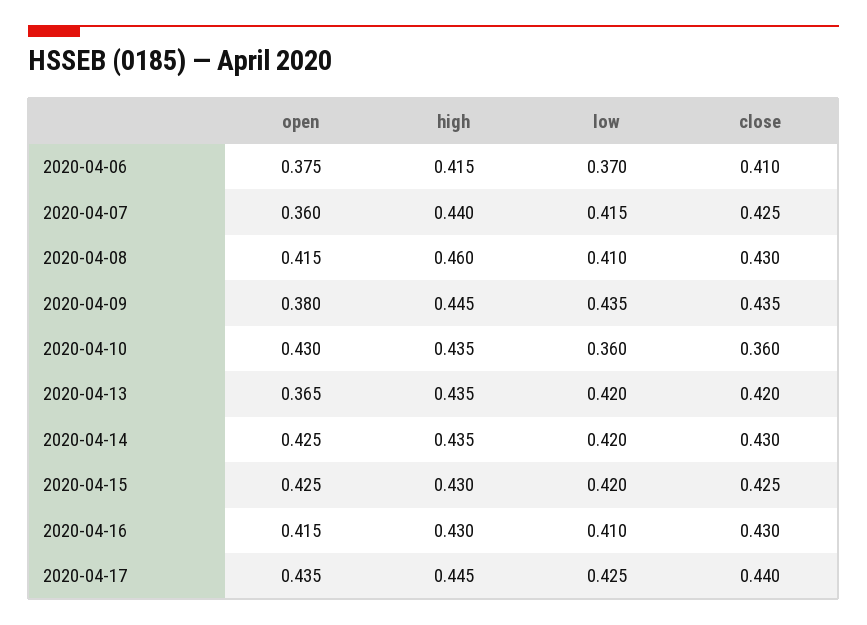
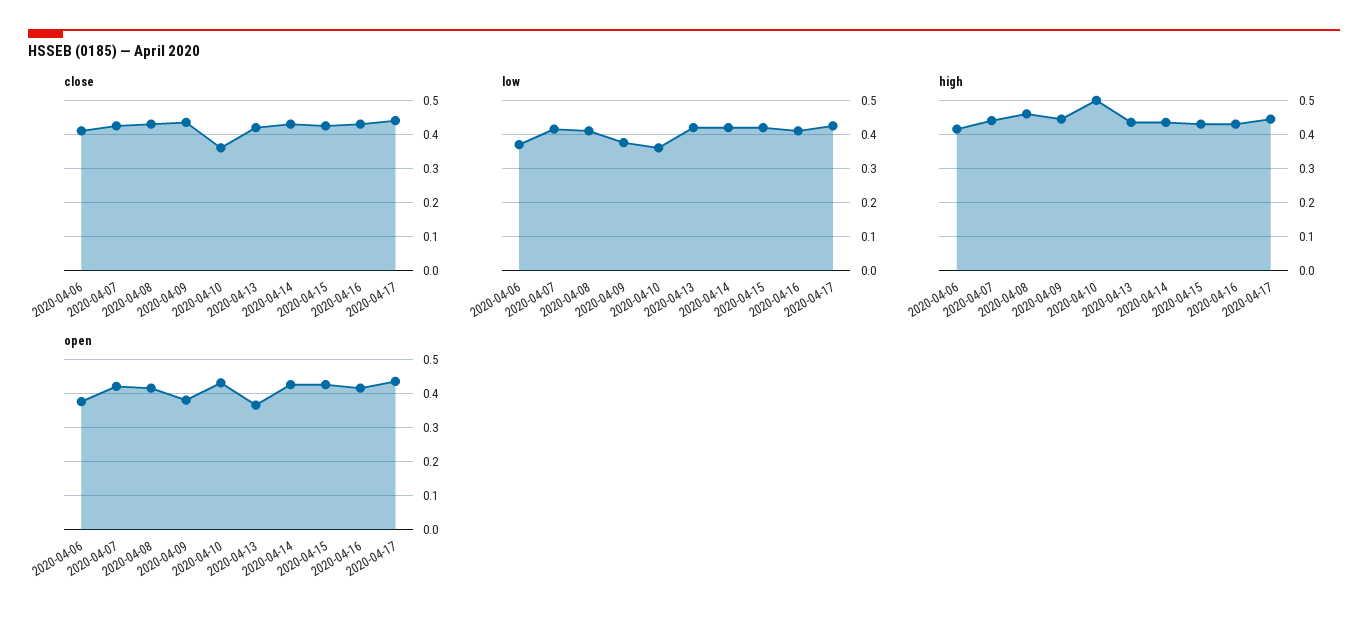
  {
    "open": {
      "2020-04-06": 0.375,
-     "2020-04-07": 0.36,
+     "2020-04-07": 0.42,
      "2020-04-08": 0.415,
      "2020-04-09": 0.38,
      "2020-04-10": 0.43,
      "2020-04-13": 0.365,
      "2020-04-14": 0.425,
      "2020-04-15": 0.425,
      "2020-04-16": 0.415,
      "2020-04-17": 0.435
    },
    "high": {
      "2020-04-06": 0.415,
      "2020-04-07": 0.44,
      "2020-04-08": 0.46,
      "2020-04-09": 0.445,
-     "2020-04-10": 0.435,
+     "2020-04-10": 0.5,
      "2020-04-13": 0.435,
      "2020-04-14": 0.435,
      "2020-04-15": 0.43,
      "2020-04-16": 0.43,
      "2020-04-17": 0.445
    },
    "low": {
      "2020-04-06": 0.37,
      "2020-04-07": 0.415,
      "2020-04-08": 0.41,
-     "2020-04-09": 0.435,
+     "2020-04-09": 0.38,
      "2020-04-10": 0.36,
      "2020-04-13": 0.42,
      "2020-04-14": 0.42,
      "2020-04-15": 0.42,
      "2020-04-16": 0.41,
      "2020-04-17": 0.425
    },
    "close": {
      "2020-04-06": 0.41,
      "2020-04-07": 0.425,
      "2020-04-08": 0.43,
      "2020-04-09": 0.435,
      "2020-04-10": 0.36,
      "2020-04-13": 0.42,
      "2020-04-14": 0.43,
      "2020-04-15": 0.425,
      "2020-04-16": 0.43,
      "2020-04-17": 0.44
    }
  }

